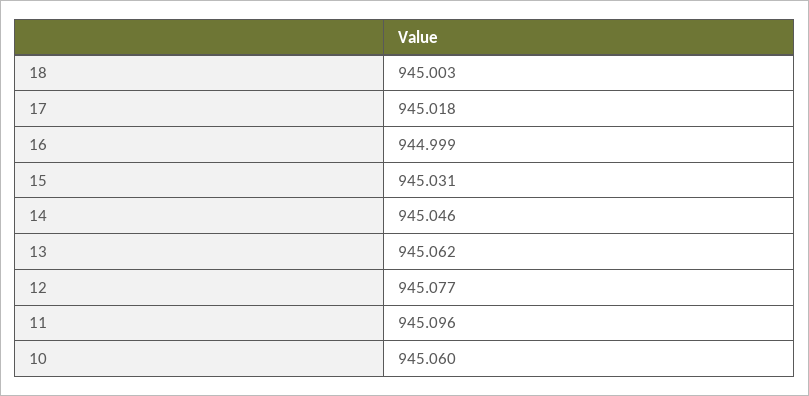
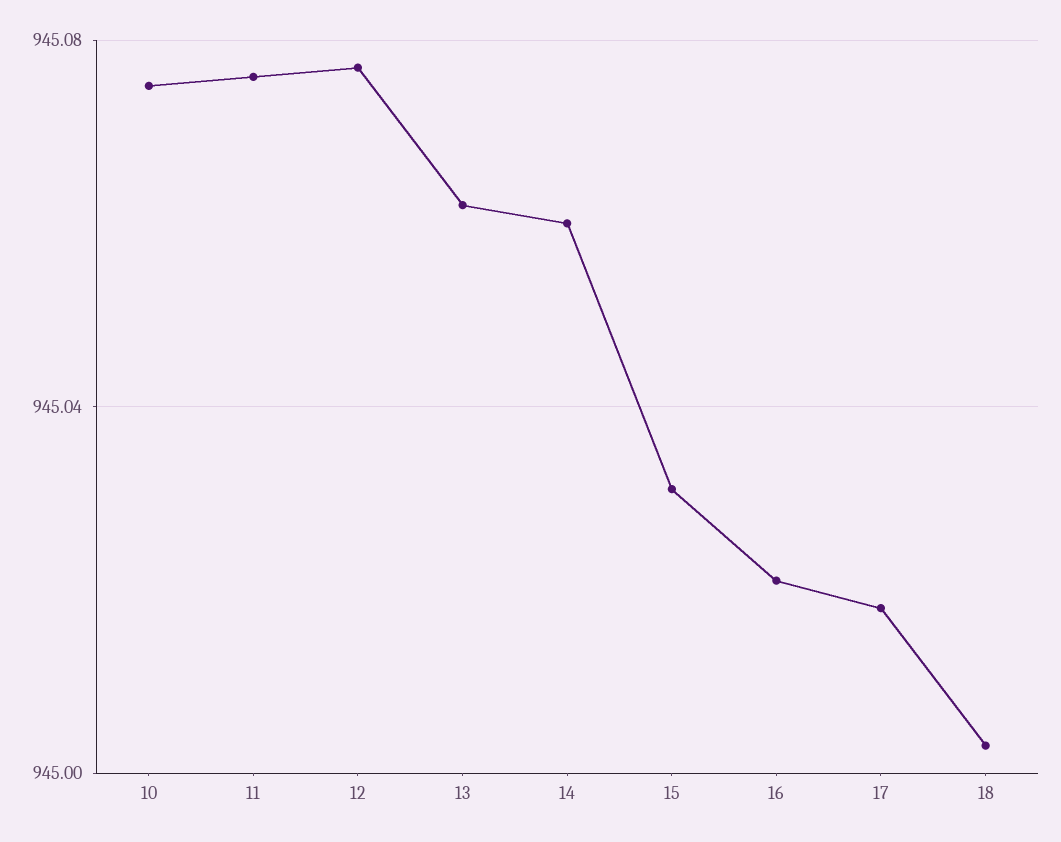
  {
    "18": 945.003,
    "17": 945.018,
-   "16": 944.999,
+   "16": 945.02,
    "15": 945.031,
-   "14": 945.046,
+   "14": 945.06,
    "13": 945.062,
    "12": 945.077,
-   "11": 945.096,
+   "11": 945.075,
-   "10": 945.06
+   "10": 945.075
  }

